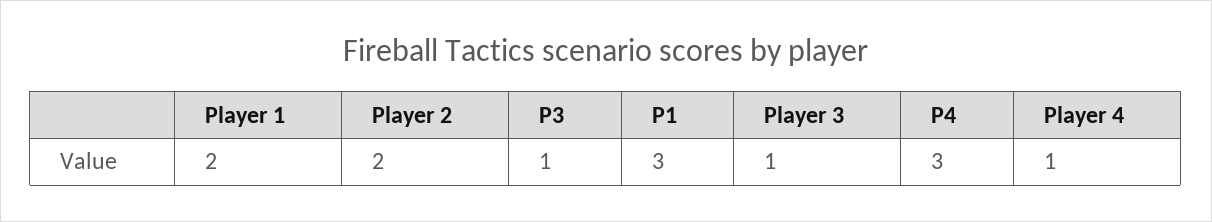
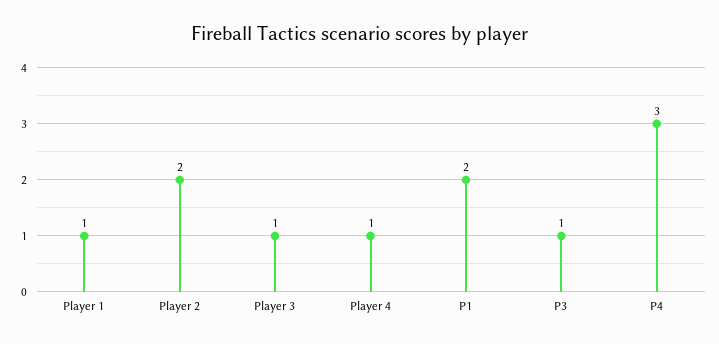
  {
-   "Player 1": 2,
+   "Player 1": 1,
    "Player 2": 2,
    "P3": 1,
-   "P1": 3,
+   "P1": 2,
    "Player 3": 1,
    "P4": 3,
    "Player 4": 1
  }

